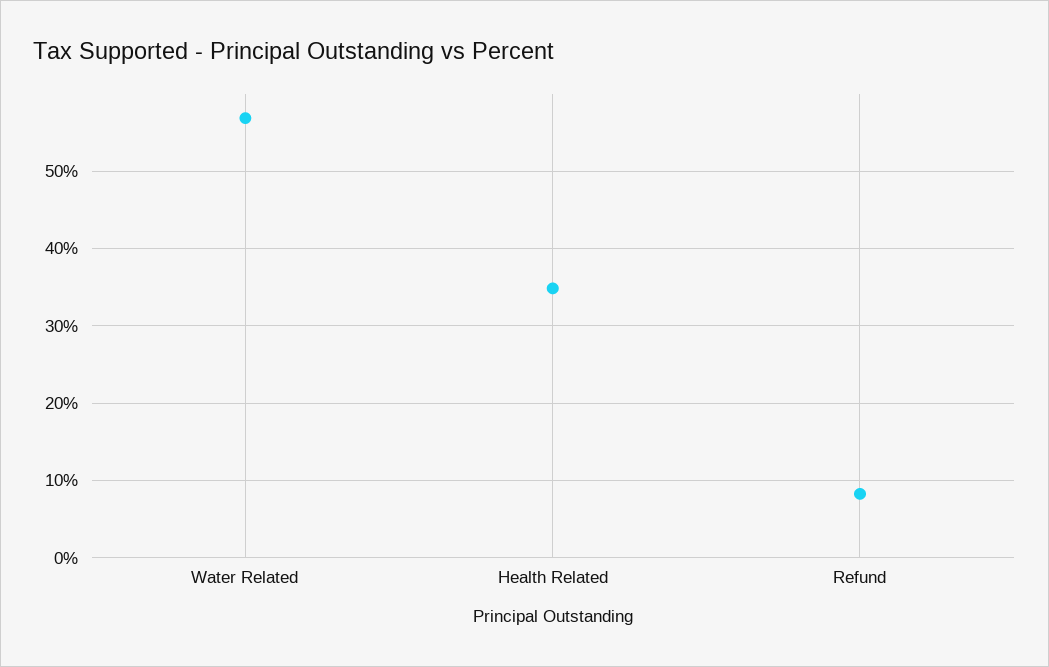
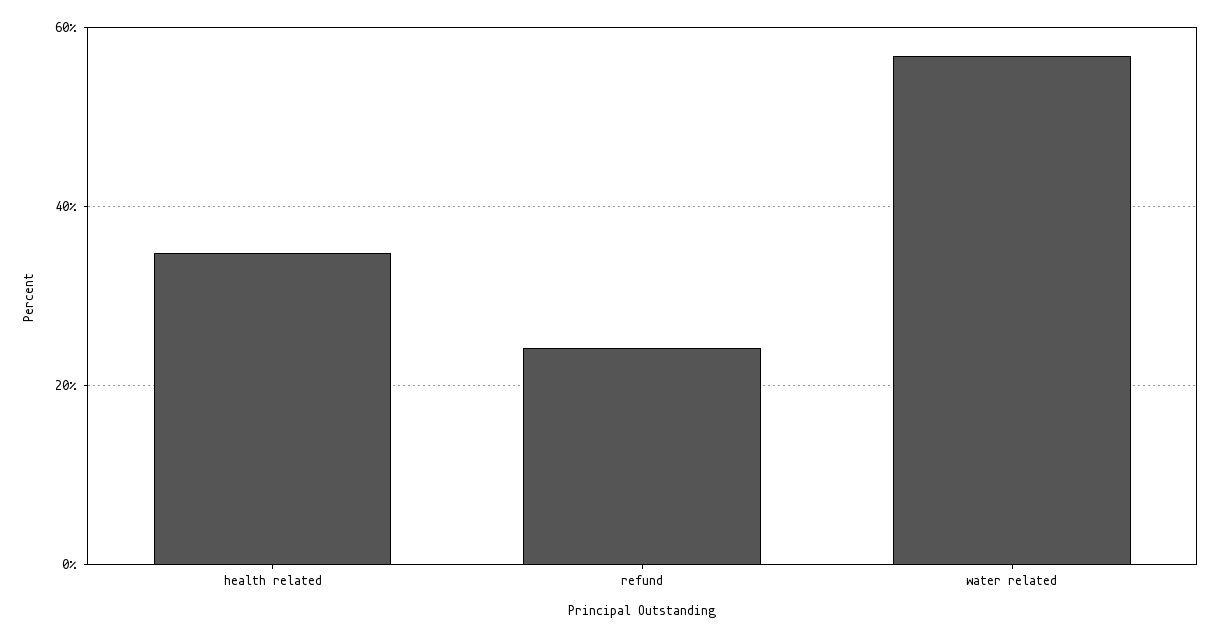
  {
    "Water Related": 57,
    "Health Related": 35,
-   "Refund": 8
+   "Refund": 24
  }

